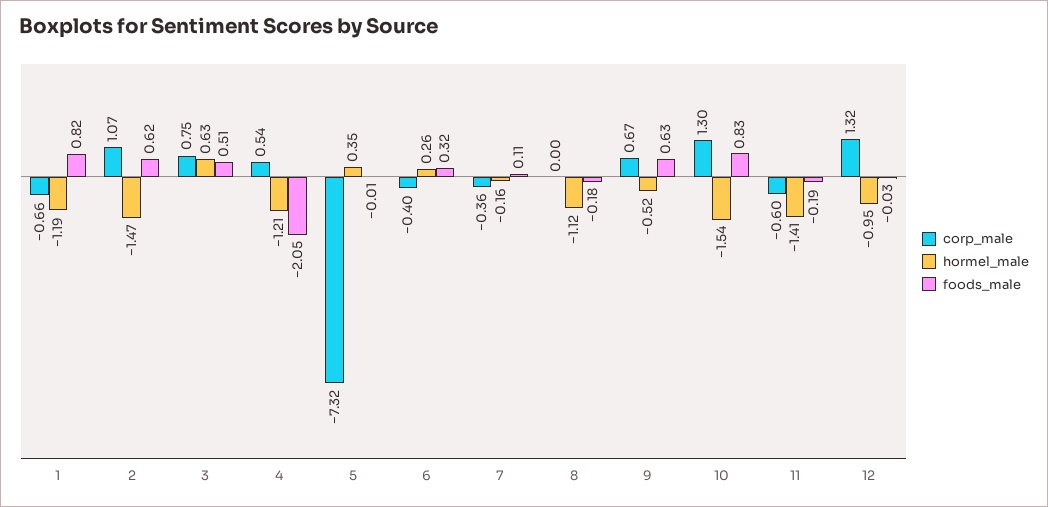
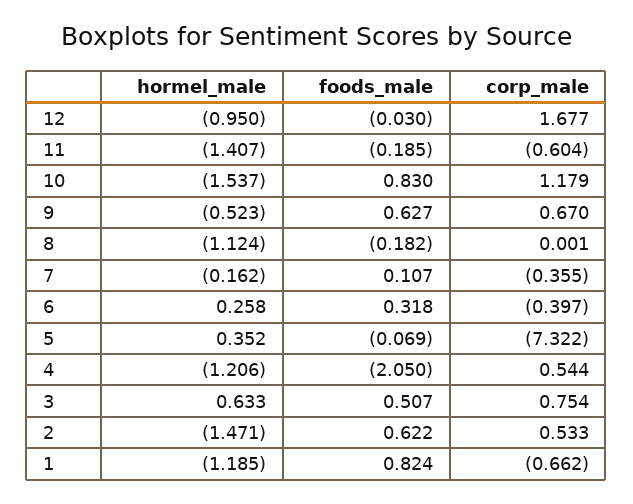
  {
    "corp_male": {
      "1": -0.662,
-     "2": 1.07,
+     "2": 0.533,
      "3": 0.754,
      "4": 0.544,
      "5": -7.322,
      "6": -0.397,
      "7": -0.355,
      "8": 0.001,
      "9": 0.67,
-     "10": 1.3,
+     "10": 1.179,
      "11": -0.604,
-     "12": 1.32
+     "12": 1.677
    },
    "hormel_male": {
      "1": -1.185,
      "2": -1.471,
      "3": 0.633,
      "4": -1.206,
      "5": 0.352,
      "6": 0.258,
      "7": -0.162,
      "8": -1.124,
      "9": -0.523,
      "10": -1.537,
      "11": -1.407,
      "12": -0.95
    },
    "foods_male": {
      "1": 0.824,
      "2": 0.622,
      "3": 0.507,
      "4": -2.05,
-     "5": -0.01,
+     "5": -0.069,
      "6": 0.318,
      "7": 0.107,
      "8": -0.182,
      "9": 0.627,
      "10": 0.83,
      "11": -0.185,
      "12": -0.03
    }
  }

